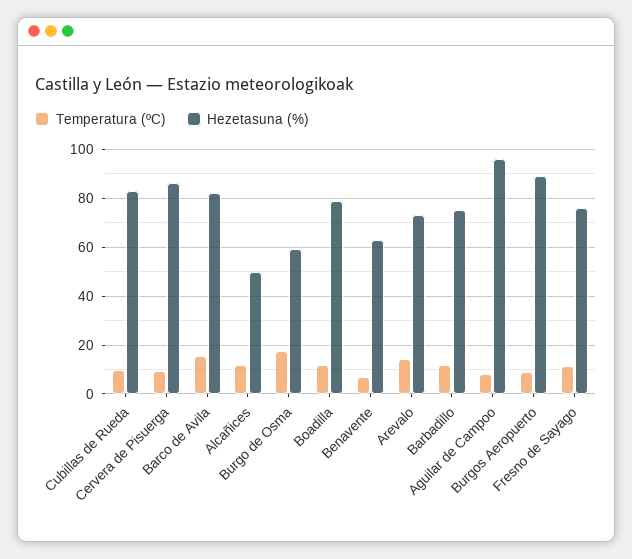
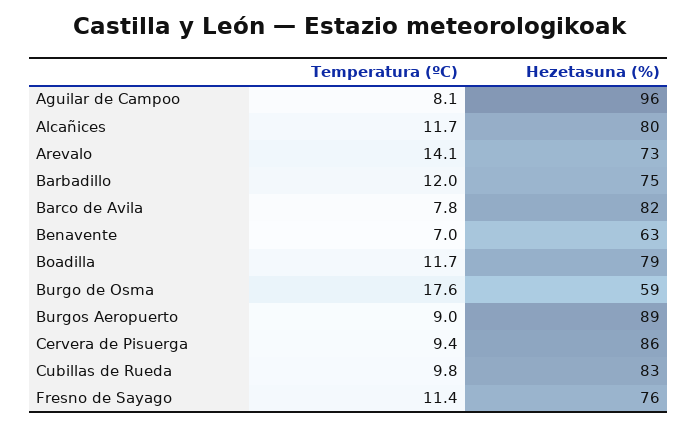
  {
    "Temperatura (ºC)": {
      "Cubillas de Rueda": 9.8,
      "Cervera de Pisuerga": 9.4,
-     "Barco de Avila": 15,
+     "Barco de Avila": 7.8,
      "Alcañices": 11.7,
      "Burgo de Osma": 17.6,
      "Boadilla": 11.7,
      "Benavente": 7,
      "Arevalo": 14.1,
      "Barbadillo": 12,
      "Aguilar de Campoo": 8.1,
      "Burgos Aeropuerto": 9,
      "Fresno de Sayago": 11.4
    },
    "Hezetasuna (%)": {
      "Cubillas de Rueda": 83,
      "Cervera de Pisuerga": 86,
      "Barco de Avila": 82,
-     "Alcañices": 50,
+     "Alcañices": 80,
      "Burgo de Osma": 59,
      "Boadilla": 79,
      "Benavente": 63,
      "Arevalo": 73,
      "Barbadillo": 75,
      "Aguilar de Campoo": 96,
      "Burgos Aeropuerto": 89,
      "Fresno de Sayago": 76
    }
  }

